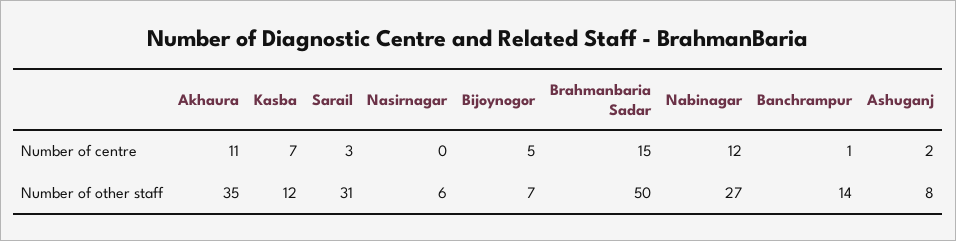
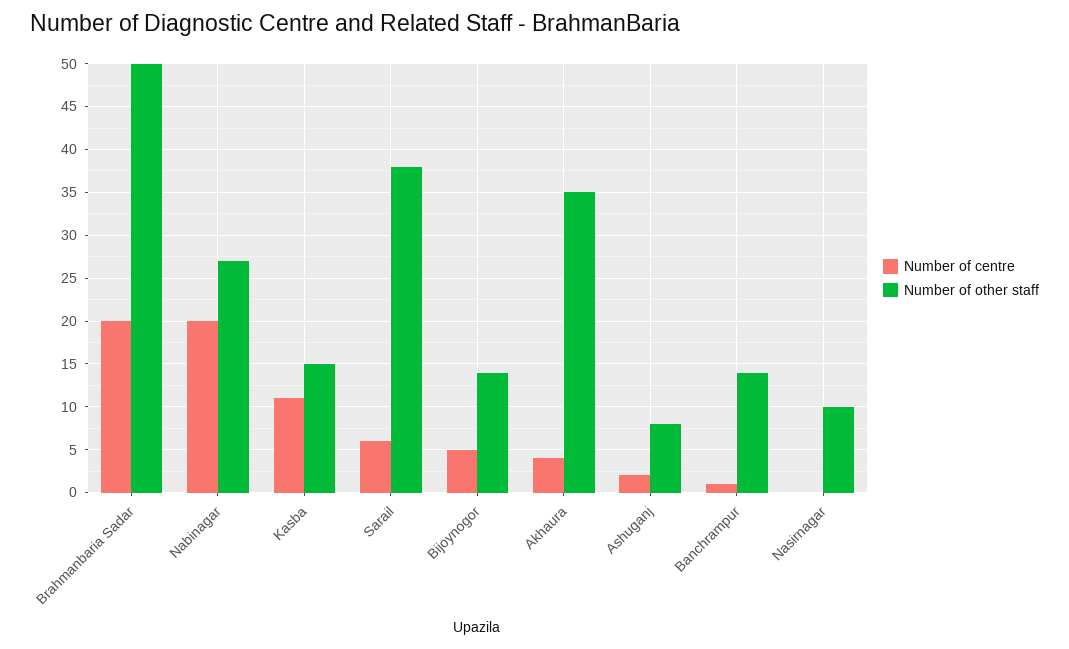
  {
    "Number of centre": {
-     "Akhaura": 11,
+     "Akhaura": 4,
-     "Kasba": 7,
+     "Kasba": 11,
-     "Sarail": 3,
+     "Sarail": 6,
      "Nasirnagar": 0,
      "Bijoynogor": 5,
-     "Brahmanbaria Sadar": 15,
+     "Brahmanbaria Sadar": 20,
-     "Nabinagar": 12,
+     "Nabinagar": 20,
      "Banchrampur": 1,
      "Ashuganj": 2
    },
    "Number of other staff": {
      "Akhaura": 35,
-     "Kasba": 12,
+     "Kasba": 15,
-     "Sarail": 31,
+     "Sarail": 38,
-     "Nasirnagar": 6,
+     "Nasirnagar": 10,
-     "Bijoynogor": 7,
+     "Bijoynogor": 14,
      "Brahmanbaria Sadar": 50,
      "Nabinagar": 27,
      "Banchrampur": 14,
      "Ashuganj": 8
    }
  }

